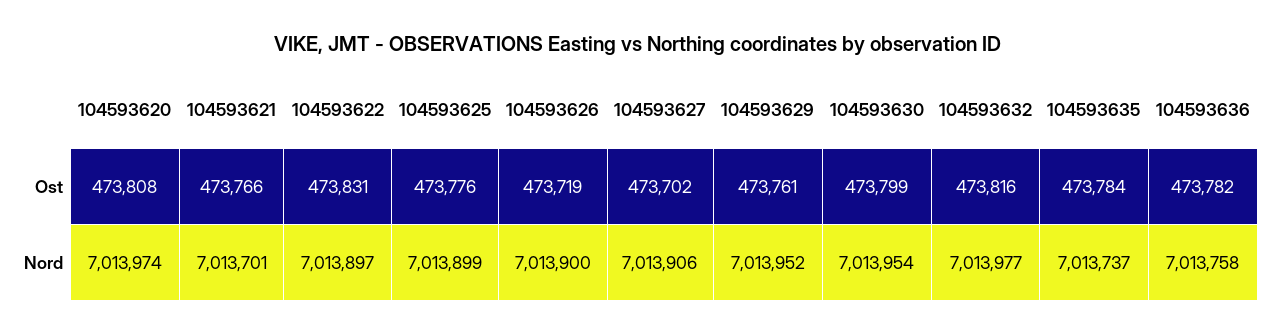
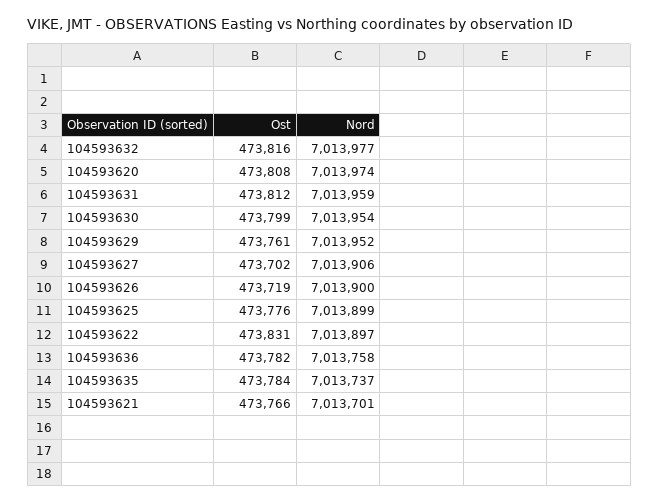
  {
    "104593620": {
      "Ost": 473808,
      "Nord": 7013974
    },
    "104593621": {
      "Ost": 473766,
      "Nord": 7013701
    },
    "104593622": {
      "Ost": 473831,
      "Nord": 7013897
    },
    "104593625": {
      "Ost": 473776,
      "Nord": 7013899
    },
    "104593626": {
      "Ost": 473719,
      "Nord": 7013900
    },
    "104593627": {
      "Ost": 473702,
      "Nord": 7013906
    },
    "104593629": {
      "Ost": 473761,
      "Nord": 7013952
    },
    "104593630": {
      "Ost": 473799,
      "Nord": 7013954
    },
    "104593632": {
      "Ost": 473816,
      "Nord": 7013977
    },
    "104593635": {
      "Ost": 473784,
      "Nord": 7013737
    },
    "104593636": {
      "Ost": 473782,
      "Nord": 7013758
-   }
+   },
+   "104593631": {
+     "Ost": 473812,
+     "Nord": 7013959
+   }
  }

